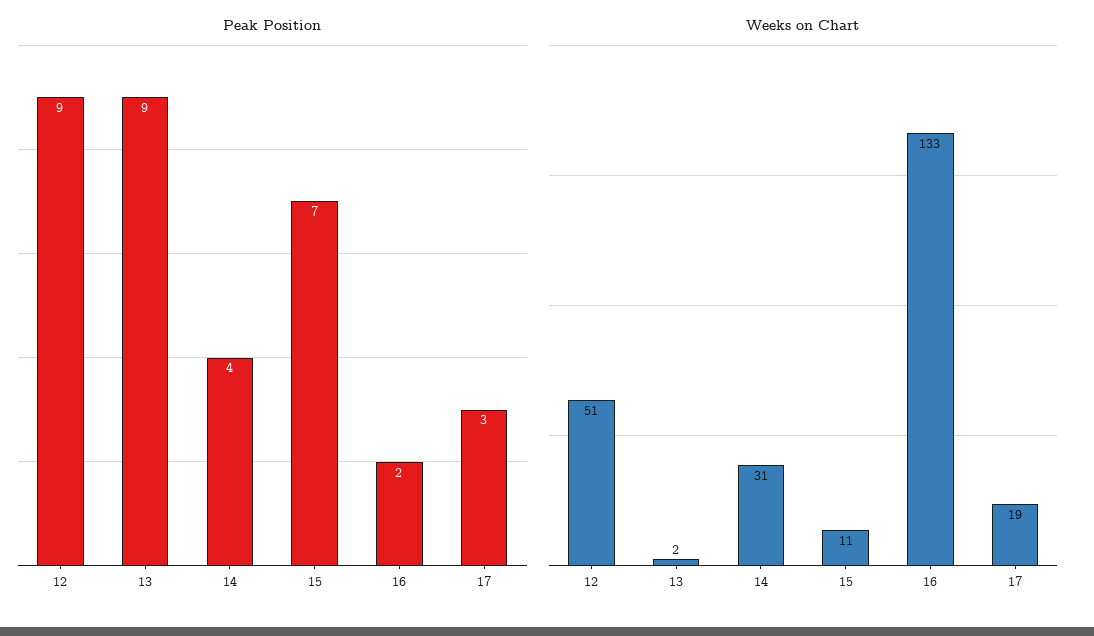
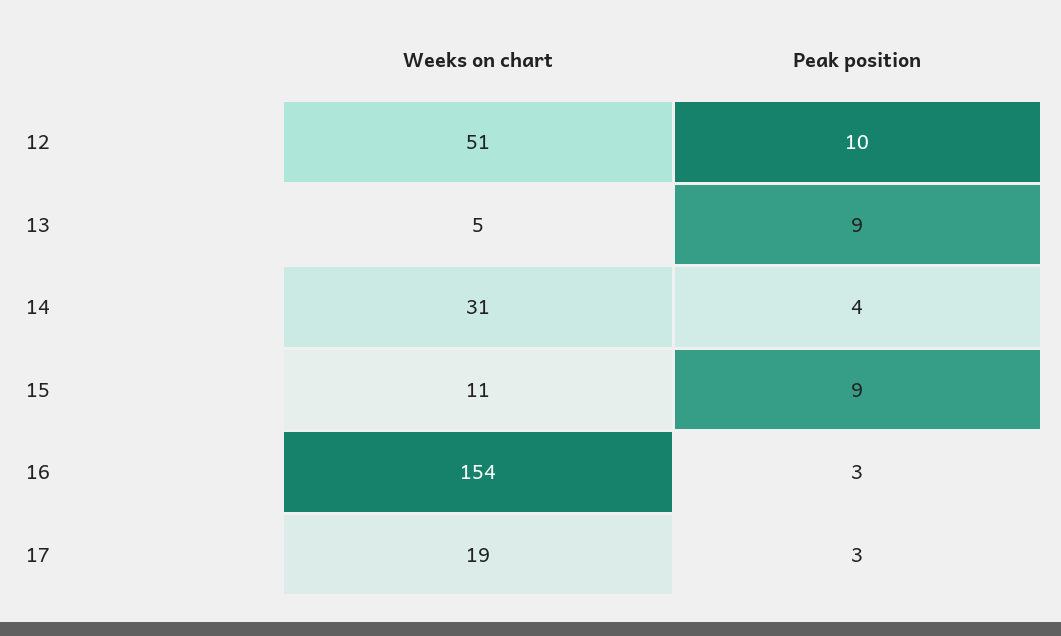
  {
    "Peak Position": {
-     "12": 9,
+     "12": 10,
      "13": 9,
      "14": 4,
-     "15": 7,
+     "15": 9,
-     "16": 2,
+     "16": 3,
      "17": 3
    },
    "Weeks on Chart": {
      "12": 51,
-     "13": 2,
+     "13": 5,
      "14": 31,
      "15": 11,
-     "16": 133,
+     "16": 154,
      "17": 19
    }
  }

